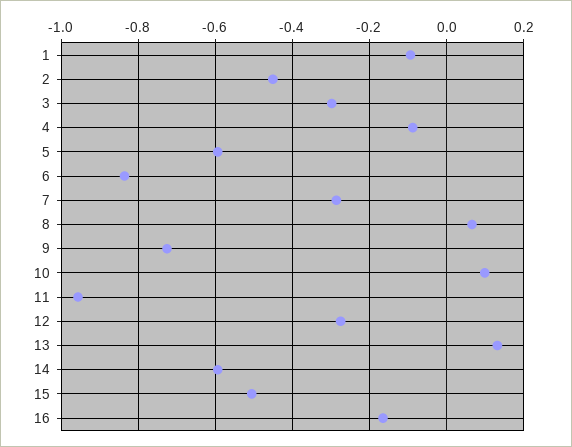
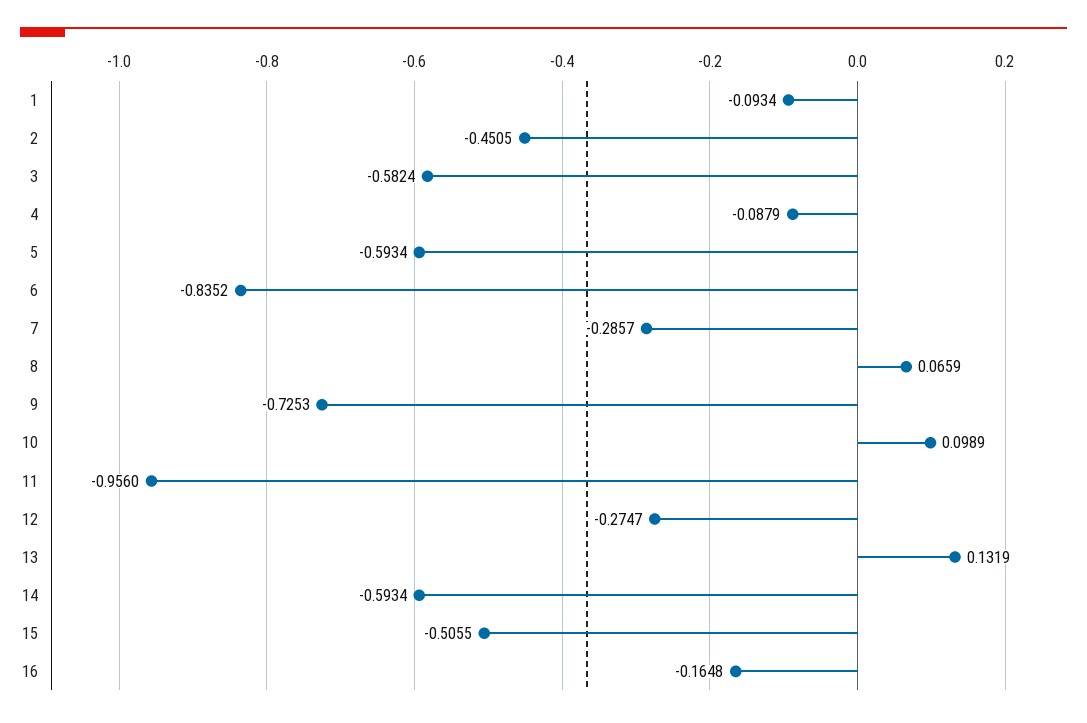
  {
    "1": -0.0934,
    "2": -0.4505,
-   "3": -0.3,
+   "3": -0.5824,
    "4": -0.0879,
    "5": -0.5934,
    "6": -0.8352,
    "7": -0.2857,
    "8": 0.0659,
    "9": -0.7253,
    "10": 0.0989,
    "11": -0.956,
    "12": -0.2747,
    "13": 0.1319,
    "14": -0.5934,
    "15": -0.5055,
    "16": -0.1648
  }

